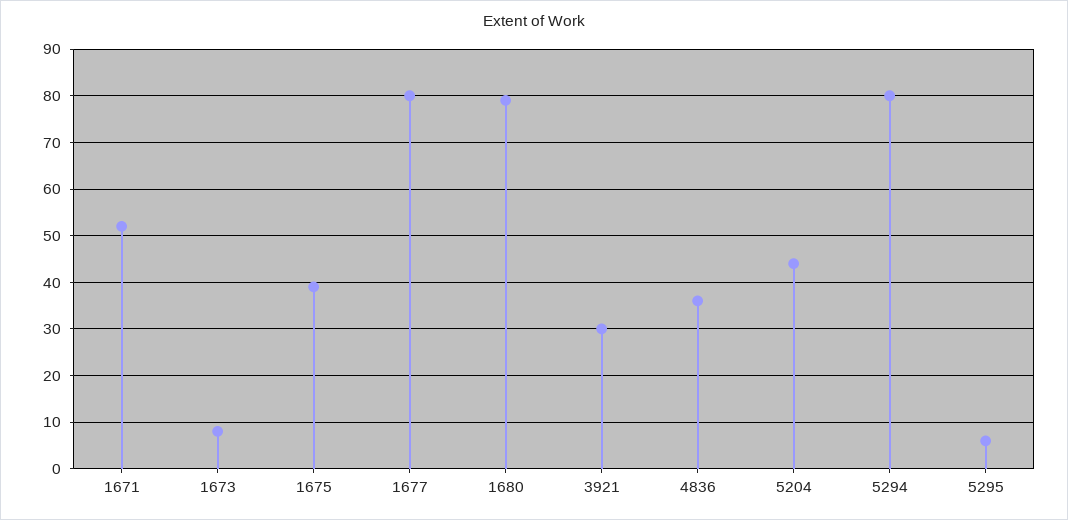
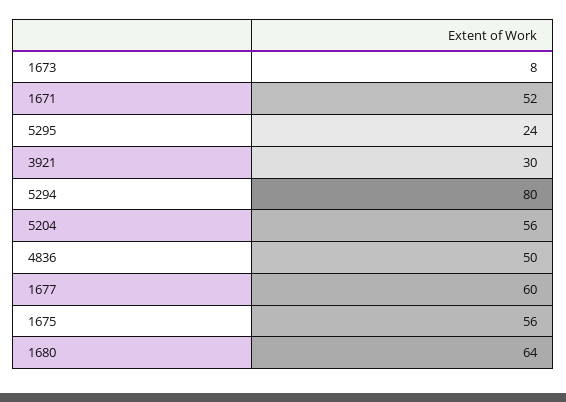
  {
    "1671": 52,
    "1673": 8,
-   "1675": 40,
+   "1675": 56,
-   "1677": 80,
+   "1677": 60,
-   "1680": 80,
+   "1680": 64,
    "3921": 30,
-   "4836": 35,
+   "4836": 50,
-   "5204": 45,
+   "5204": 56,
    "5294": 80,
-   "5295": 5
+   "5295": 24
  }

